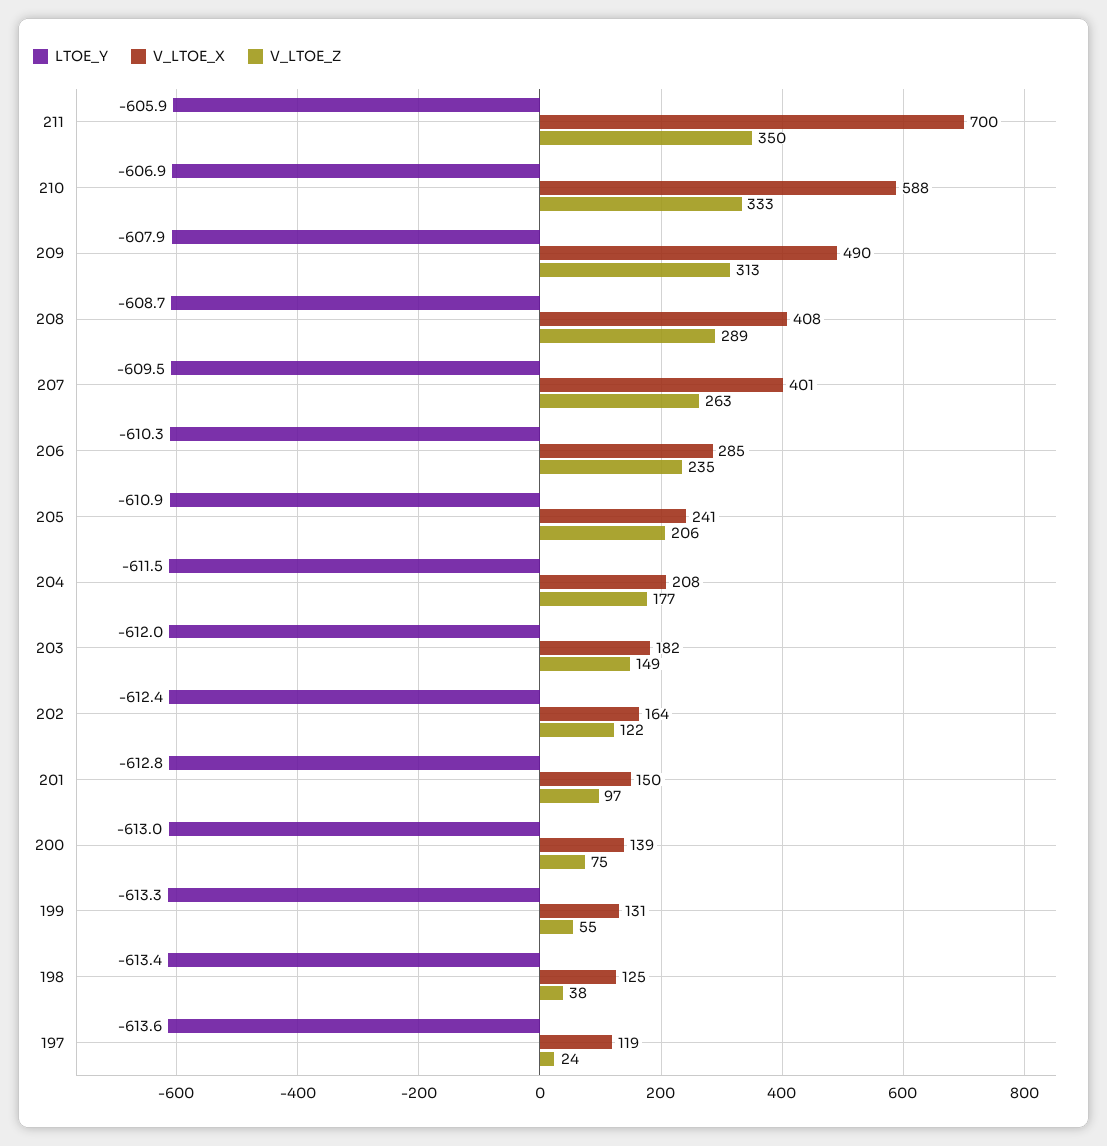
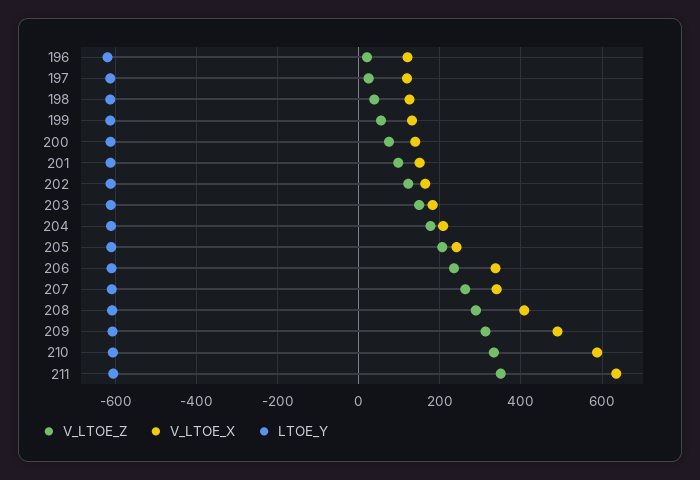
  {
    "LTOE_Y": {
      "211": -605.9,
      "210": -606.9,
      "209": -607.9,
      "208": -608.7,
      "207": -609.5,
      "206": -610.3,
      "205": -610.9,
      "204": -611.5,
      "203": -612,
      "202": -612.4,
      "201": -612.8,
      "200": -613,
      "199": -613.3,
      "198": -613.4,
-     "197": -613.6
+     "197": -613.6,
+     "196": -620
    },
    "V_LTOE_X": {
-     "211": 700,
+     "211": 640,
      "210": 588,
      "209": 490,
      "208": 408,
-     "207": 401,
+     "207": 340,
-     "206": 285,
+     "206": 340,
      "205": 241,
      "204": 208,
      "203": 182,
      "202": 164,
      "201": 150,
      "200": 139,
      "199": 131,
      "198": 125,
-     "197": 119
+     "197": 119,
+     "196": 120
    },
    "V_LTOE_Z": {
      "211": 350,
      "210": 333,
      "209": 313,
      "208": 289,
      "207": 263,
      "206": 235,
      "205": 206,
      "204": 177,
      "203": 149,
      "202": 122,
      "201": 97,
      "200": 75,
      "199": 55,
      "198": 38,
-     "197": 24
+     "197": 24,
+     "196": 20
    }
  }

